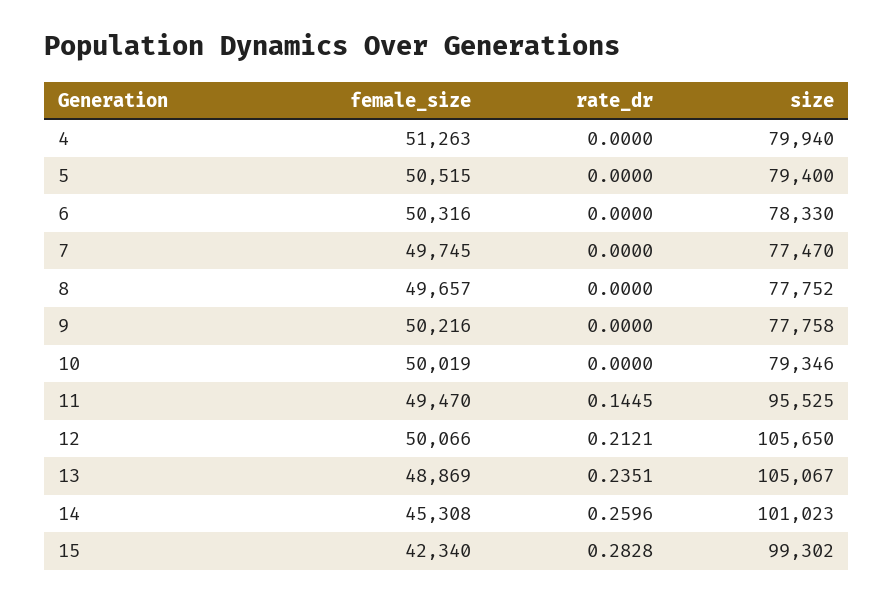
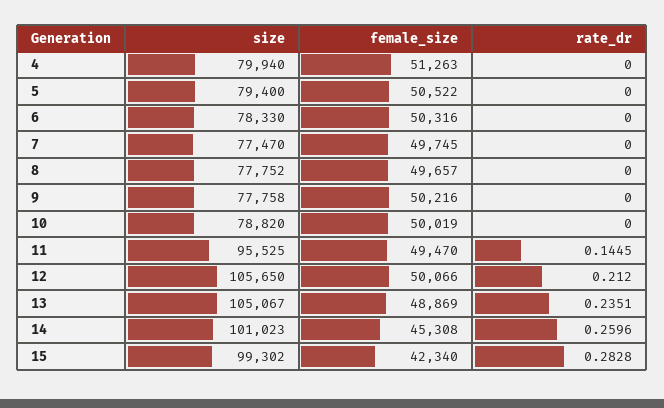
  {
    "female_size": {
      "4": 51263,
-     "5": 50515,
+     "5": 50522,
      "6": 50316,
      "7": 49745,
      "8": 49657,
      "9": 50216,
      "10": 50019,
      "11": 49470,
      "12": 50066,
      "13": 48869,
      "14": 45308,
      "15": 42340
    },
    "rate_dr": {
      "4": 0,
      "5": 0,
      "6": 0,
      "7": 0,
      "8": 0,
      "9": 0,
      "10": 0,
      "11": 0.1445,
-     "12": 0.2121,
+     "12": 0.212,
      "13": 0.2351,
      "14": 0.2596,
      "15": 0.2828
    },
    "size": {
      "4": 79940,
      "5": 79400,
      "6": 78330,
      "7": 77470,
      "8": 77752,
      "9": 77758,
-     "10": 79346,
+     "10": 78820,
      "11": 95525,
      "12": 105650,
      "13": 105067,
      "14": 101023,
      "15": 99302
    }
  }

